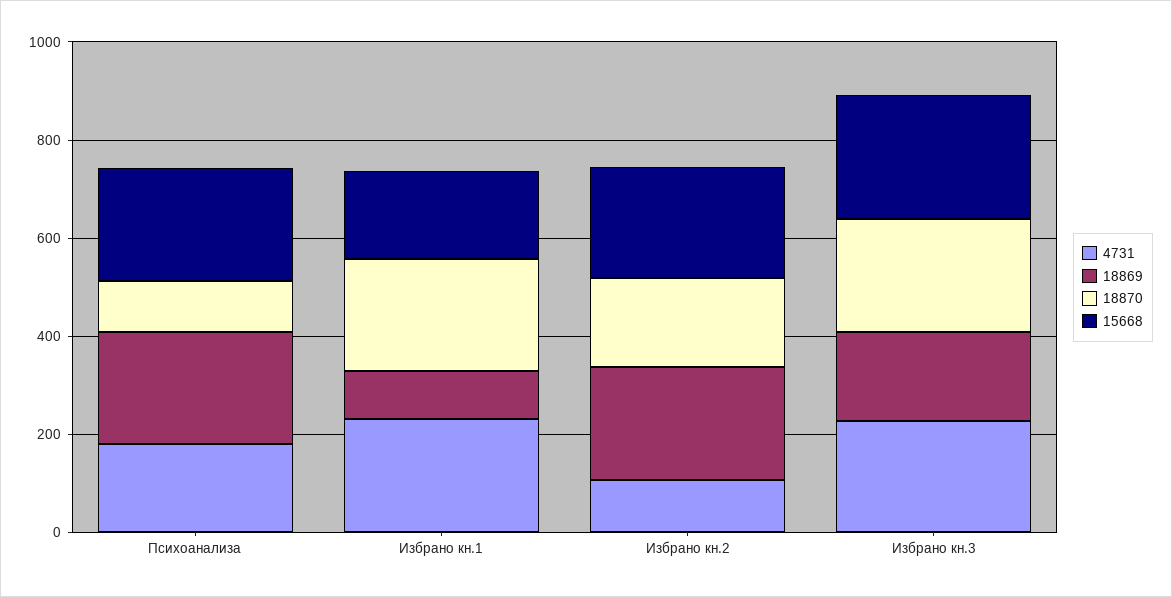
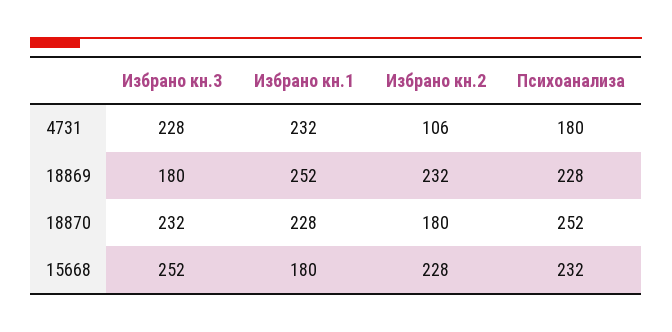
  {
    "4731": {
      "Психоанализа": 180,
      "Избрано кн.1": 232,
      "Избрано кн.2": 106,
      "Избрано кн.3": 228
    },
    "18869": {
      "Психоанализа": 228,
-     "Избрано кн.1": 100,
+     "Избрано кн.1": 252,
      "Избрано кн.2": 232,
      "Избрано кн.3": 180
    },
    "18870": {
-     "Психоанализа": 100,
+     "Психоанализа": 252,
      "Избрано кн.1": 228,
      "Избрано кн.2": 180,
      "Избрано кн.3": 232
    },
    "15668": {
      "Психоанализа": 232,
      "Избрано кн.1": 180,
      "Избрано кн.2": 228,
      "Избрано кн.3": 252
    }
  }

